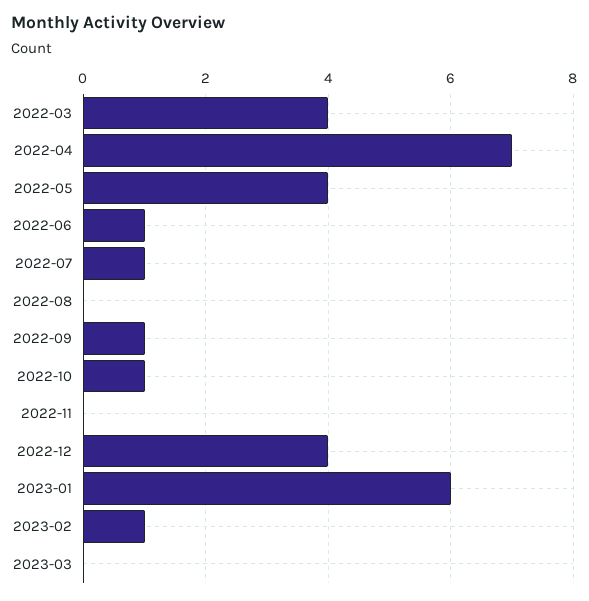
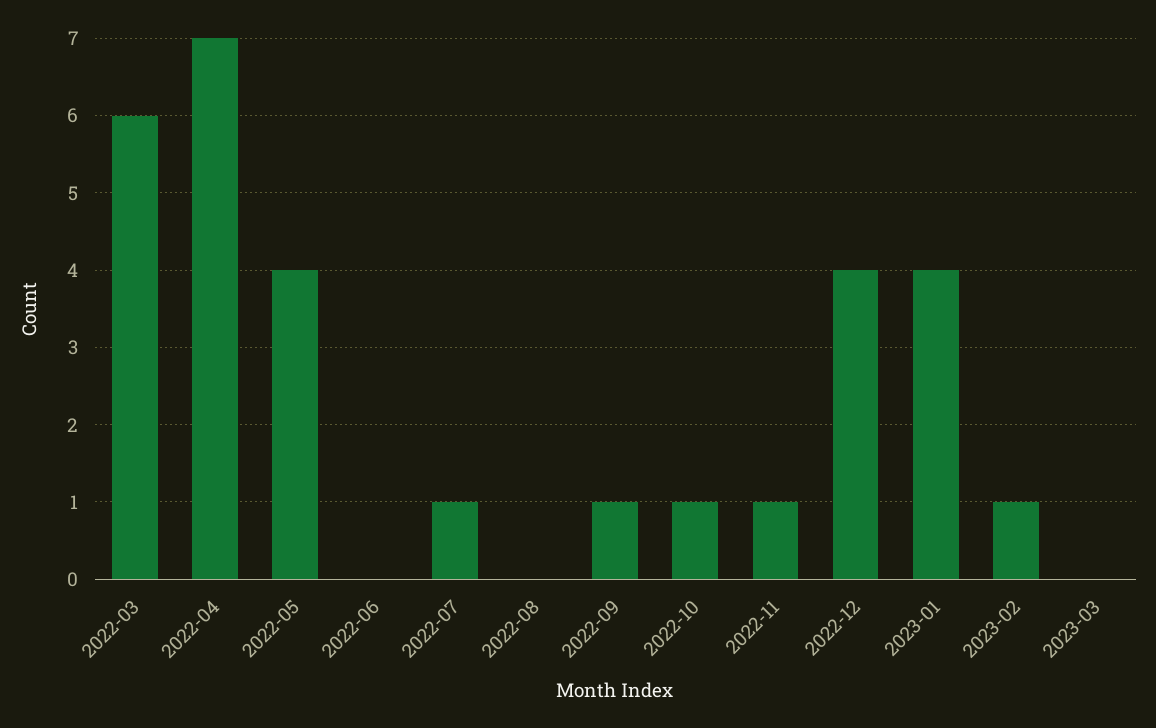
  {
-   "2022-03": 4,
+   "2022-03": 6,
    "2022-04": 7,
    "2022-05": 4,
-   "2022-06": 1,
+   "2022-06": 0,
    "2022-07": 1,
    "2022-08": 0,
    "2022-09": 1,
    "2022-10": 1,
-   "2022-11": 0,
+   "2022-11": 1,
    "2022-12": 4,
-   "2023-01": 6,
+   "2023-01": 4,
    "2023-02": 1,
    "2023-03": 0
  }

